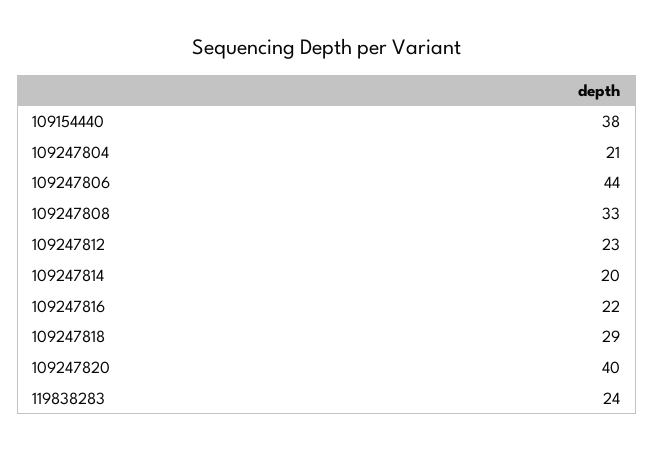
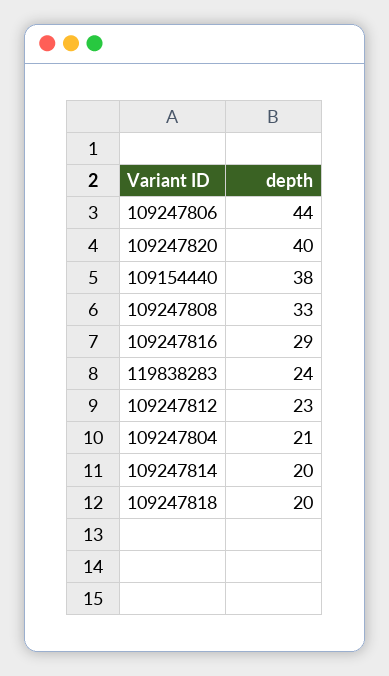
  {
    "109154440": 38,
    "109247804": 21,
    "109247806": 44,
    "109247808": 33,
    "109247812": 23,
    "109247814": 20,
-   "109247816": 22,
+   "109247816": 29,
-   "109247818": 29,
+   "109247818": 20,
    "109247820": 40,
    "119838283": 24
  }

